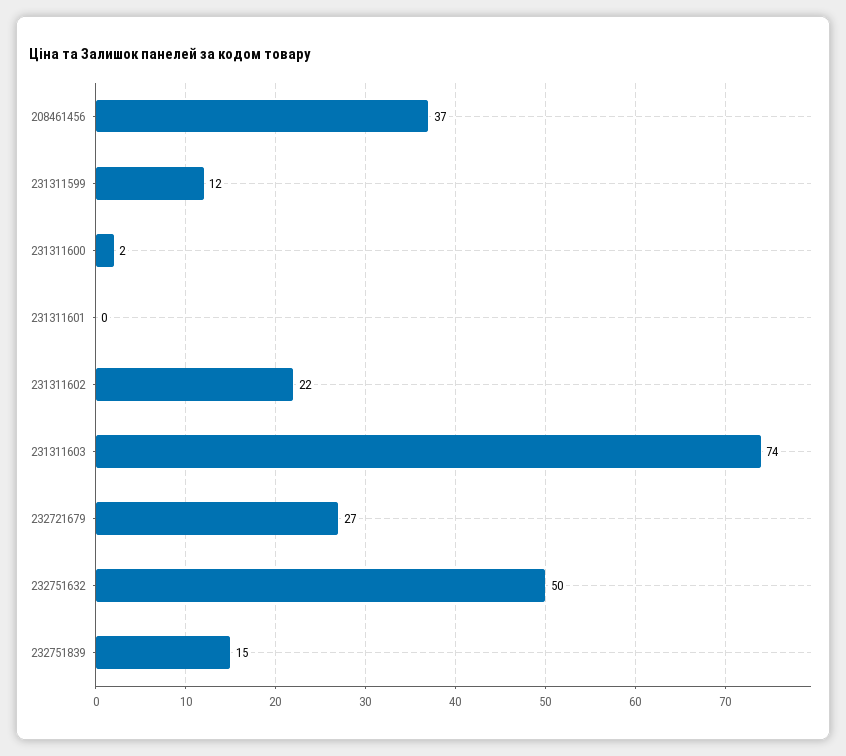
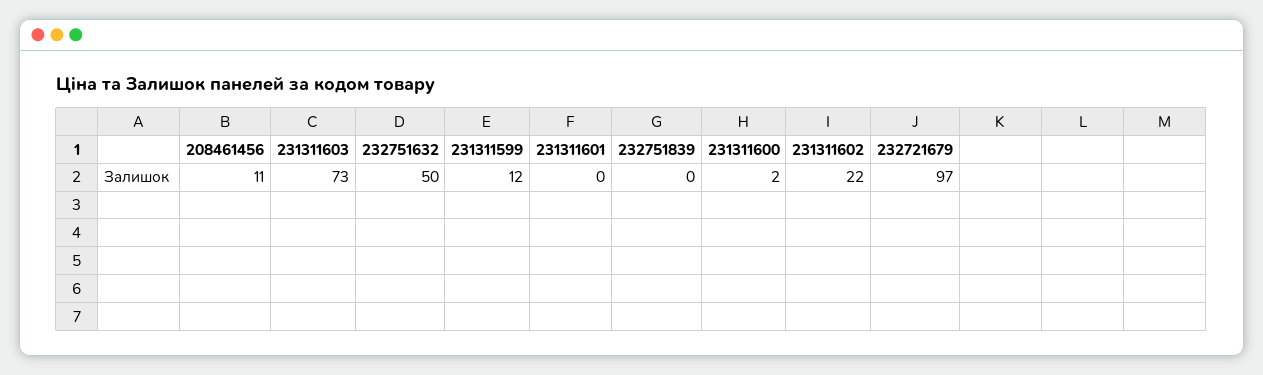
  {
-   "208461456": 37,
+   "208461456": 11,
    "231311599": 12,
    "231311600": 2,
    "231311601": 0,
    "231311602": 22,
-   "231311603": 74,
+   "231311603": 73,
-   "232721679": 27,
+   "232721679": 97,
    "232751632": 50,
-   "232751839": 15
+   "232751839": 0
  }

